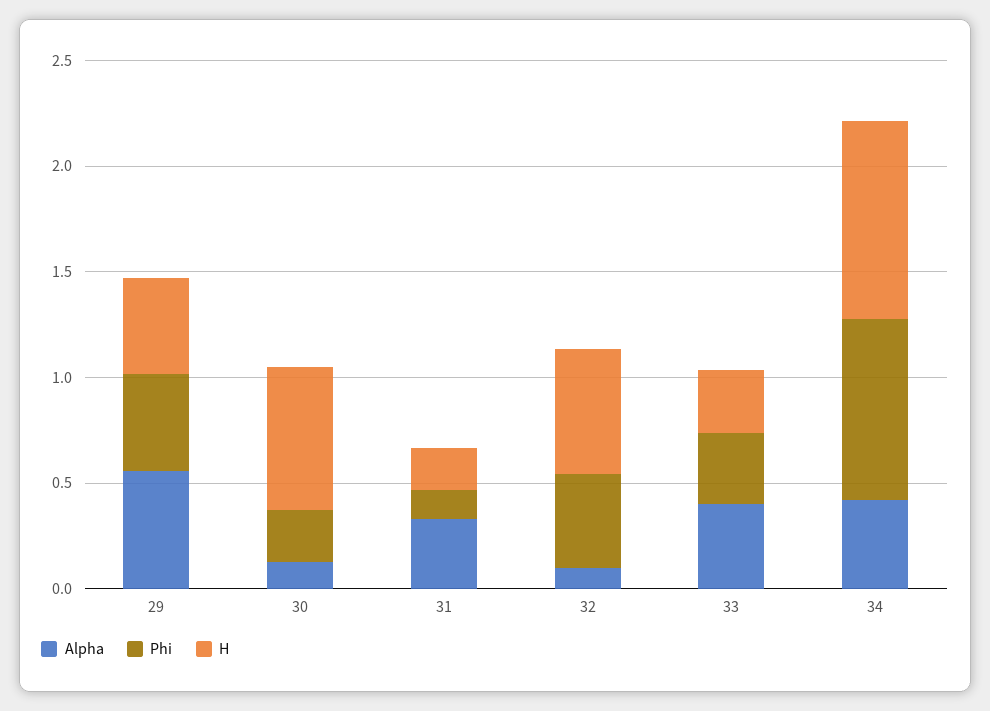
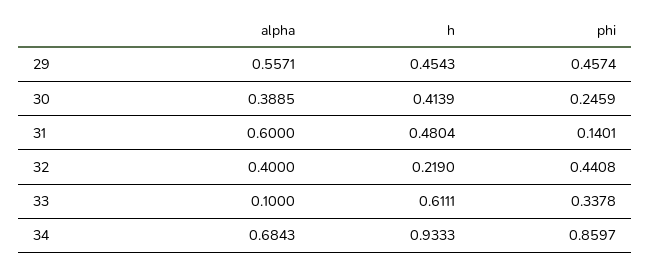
  {
    "Alpha": {
      "29": 0.5571,
-     "30": 0.1,
+     "30": 0.3885,
-     "31": 0.3,
+     "31": 0.6,
-     "32": 0.1,
+     "32": 0.4,
-     "33": 0.4,
+     "33": 0.1,
-     "34": 0.4
+     "34": 0.6843
    },
    "Phi": {
      "29": 0.4574,
      "30": 0.2459,
      "31": 0.1401,
      "32": 0.4408,
      "33": 0.3378,
      "34": 0.8597
    },
    "H": {
      "29": 0.4543,
-     "30": 0.7,
+     "30": 0.4139,
-     "31": 0.2,
+     "31": 0.4804,
-     "32": 0.6,
+     "32": 0.219,
-     "33": 0.3,
+     "33": 0.6111,
      "34": 0.9333
    }
  }

